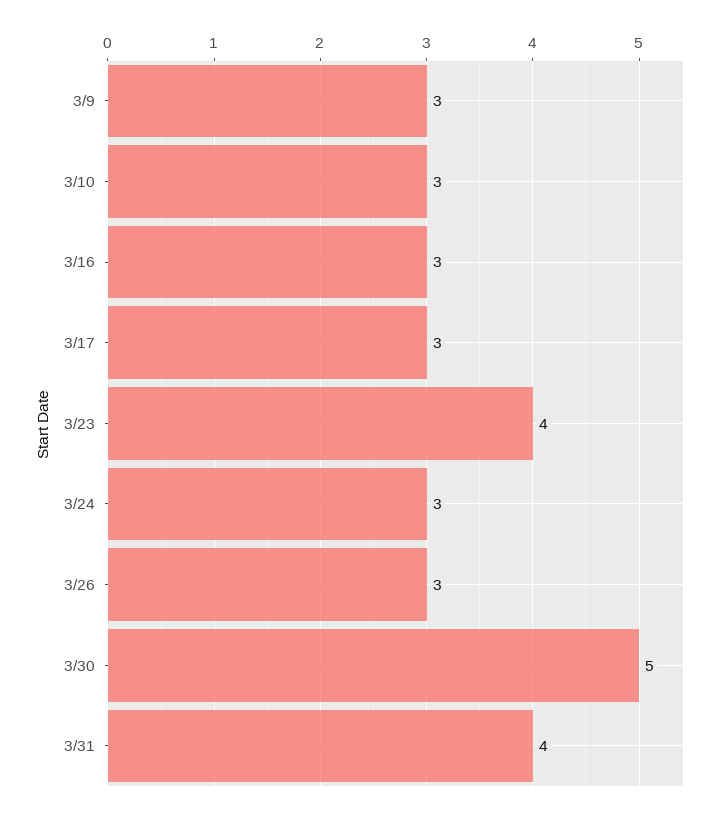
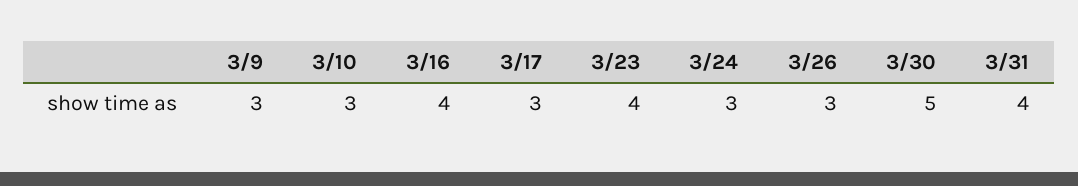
  {
    "3/9": 3,
    "3/10": 3,
-   "3/16": 3,
+   "3/16": 4,
    "3/17": 3,
    "3/23": 4,
    "3/24": 3,
    "3/26": 3,
    "3/30": 5,
    "3/31": 4
  }

